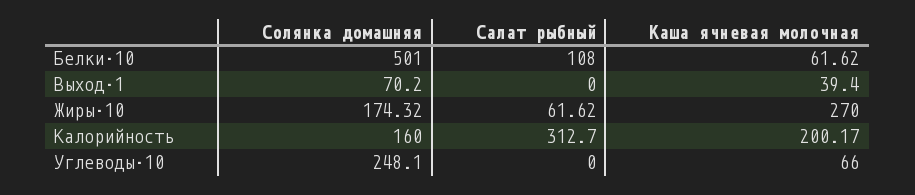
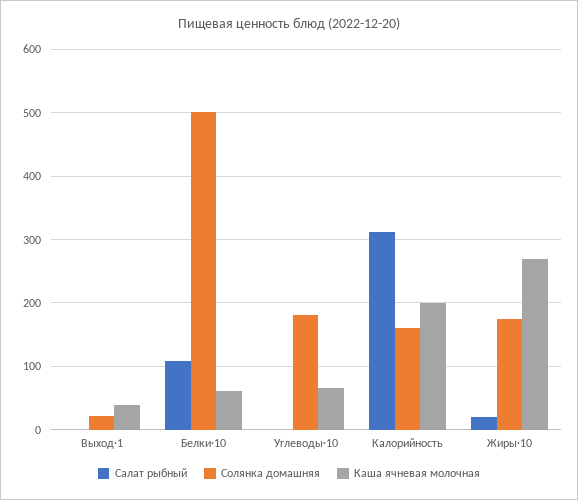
  {
    "Солянка домашняя": {
      "Белки·10": 501,
-     "Выход·1": 70.2,
+     "Выход·1": 20,
      "Жиры·10": 174.32,
      "Калорийность": 160,
-     "Углеводы·10": 248.1
+     "Углеводы·10": 180
    },
    "Салат рыбный": {
      "Белки·10": 108,
      "Выход·1": 0,
-     "Жиры·10": 61.62,
+     "Жиры·10": 20,
      "Калорийность": 312.7,
      "Углеводы·10": 0
    },
    "Каша ячневая молочная": {
      "Белки·10": 61.62,
      "Выход·1": 39.4,
      "Жиры·10": 270,
      "Калорийность": 200.17,
      "Углеводы·10": 66
    }
  }

